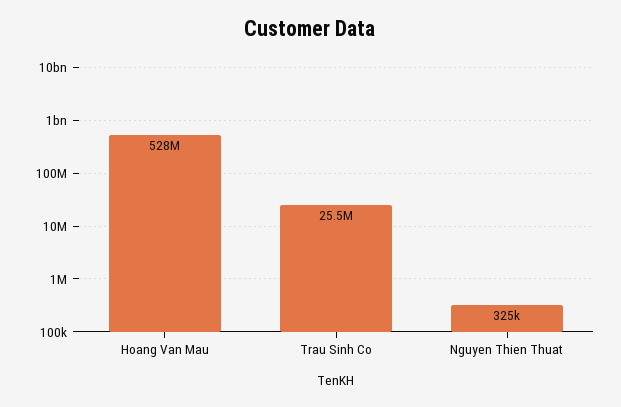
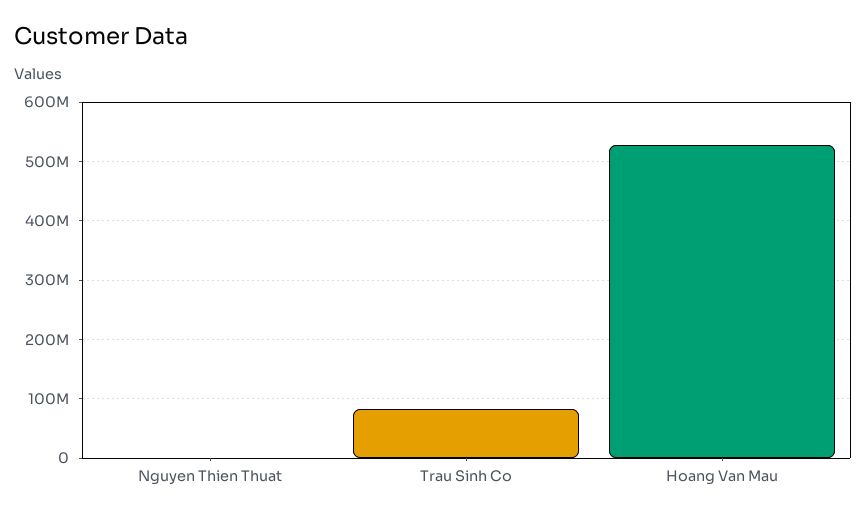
  {
    "Hoang Van Mau": 528000000,
-   "Trau Sinh Co": 25500000,
+   "Trau Sinh Co": 80000000,
    "Nguyen Thien Thuat": 325000
  }

